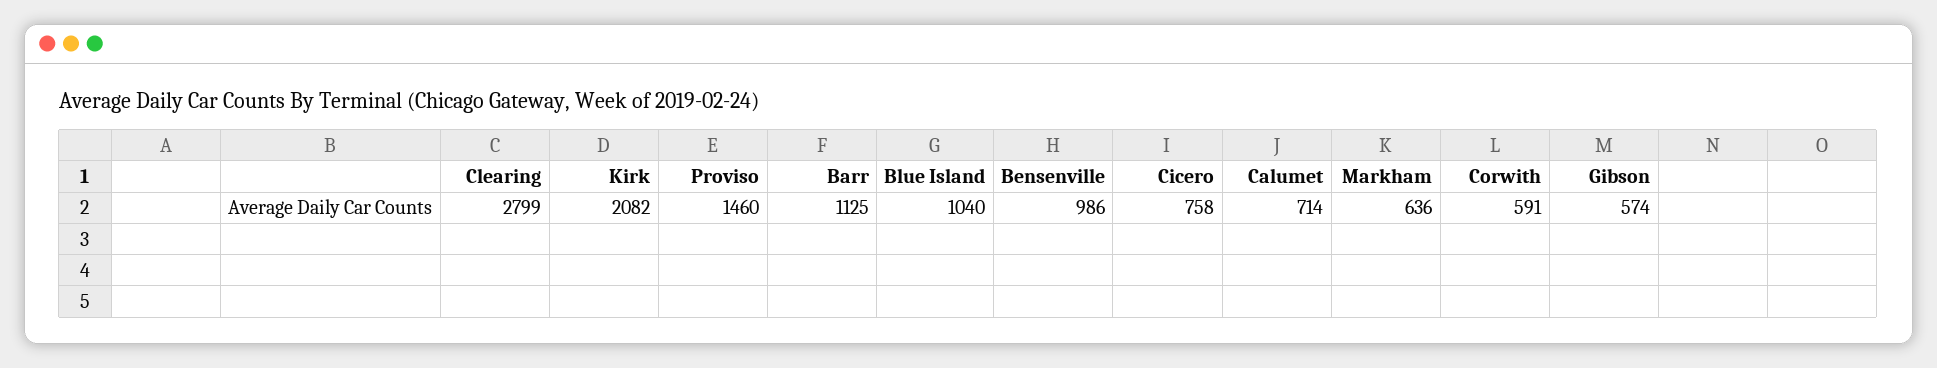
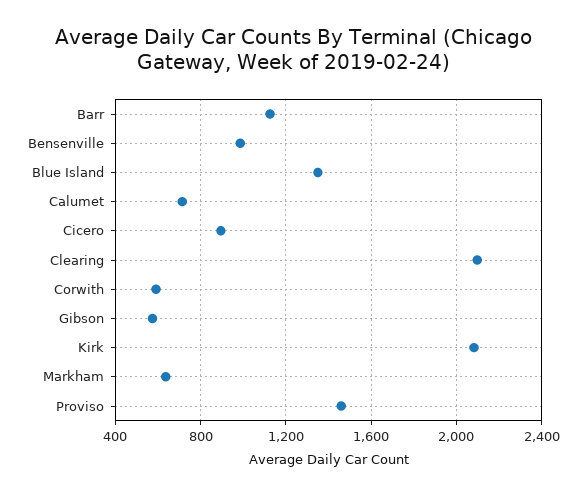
  {
-   "Clearing": 2799,
+   "Clearing": 2100,
    "Kirk": 2082,
    "Proviso": 1460,
    "Barr": 1125,
-   "Blue Island": 1040,
+   "Blue Island": 1350,
    "Bensenville": 986,
-   "Cicero": 758,
+   "Cicero": 900,
    "Calumet": 714,
    "Markham": 636,
    "Corwith": 591,
    "Gibson": 574
  }

